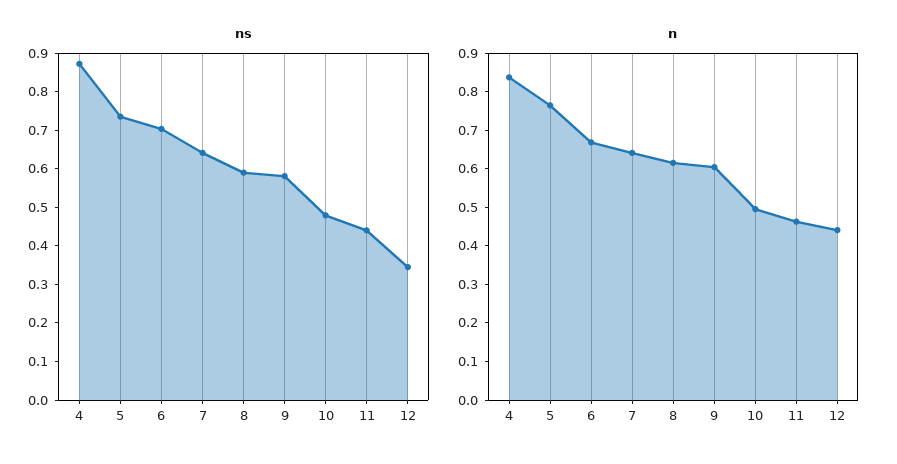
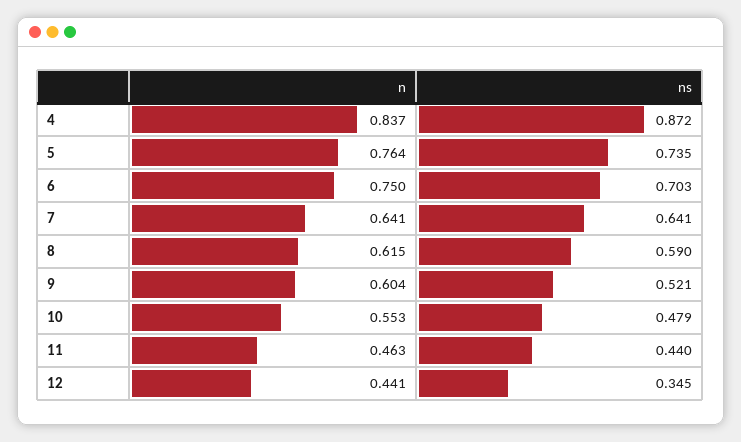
  {
    "ns": {
      "4": 0.872,
      "5": 0.735,
      "6": 0.703,
      "7": 0.641,
      "8": 0.59,
-     "9": 0.575,
+     "9": 0.521,
      "10": 0.479,
      "11": 0.44,
      "12": 0.345
    },
    "n": {
      "4": 0.837,
      "5": 0.764,
-     "6": 0.675,
+     "6": 0.75,
      "7": 0.641,
      "8": 0.615,
      "9": 0.604,
-     "10": 0.5,
+     "10": 0.553,
      "11": 0.463,
      "12": 0.441
    }
  }

